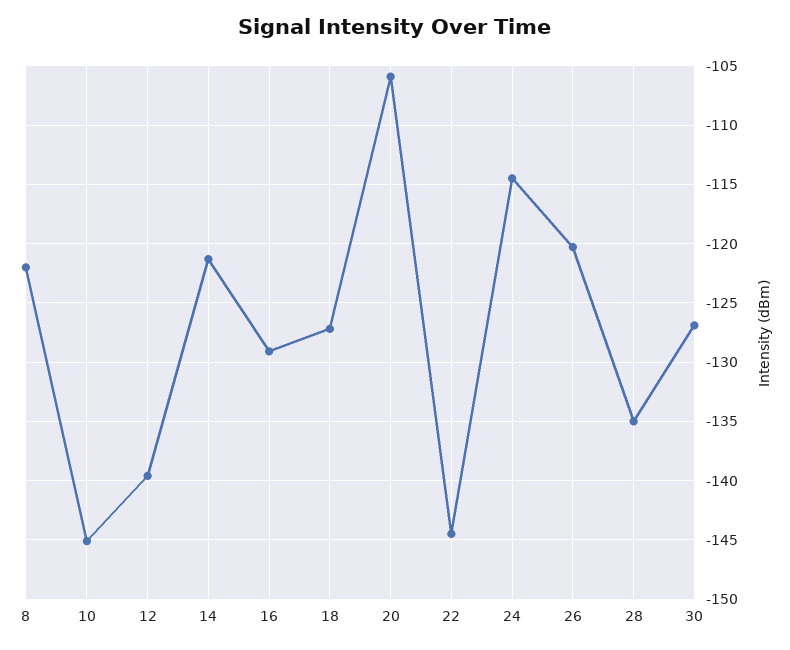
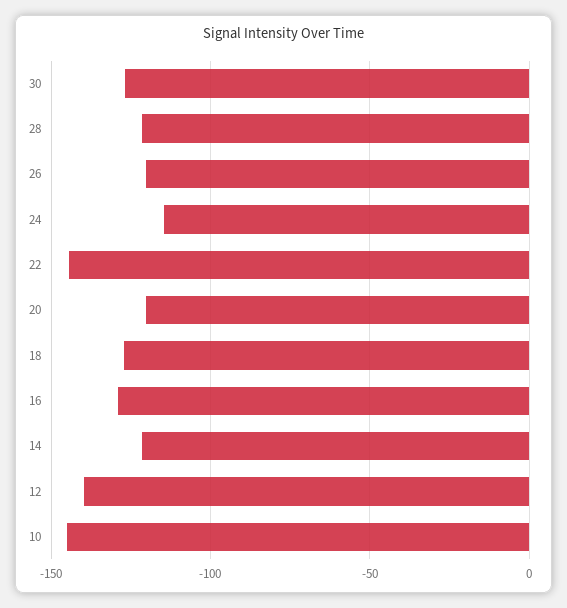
  {
-   "8": -122,
    "10": -145,
    "12": -140,
    "14": -121,
    "16": -129,
    "18": -127,
-   "20": -106,
+   "20": -120,
    "22": -145,
    "24": -115,
    "26": -120,
-   "28": -135,
+   "28": -120,
    "30": -127
  }

